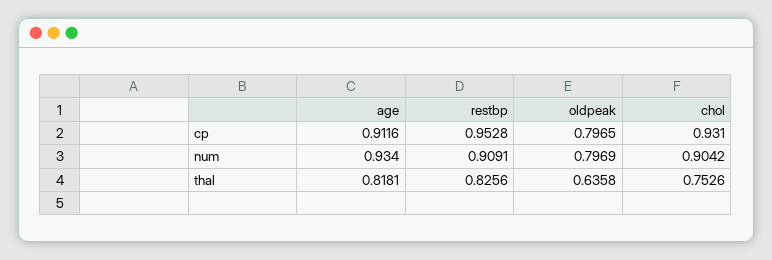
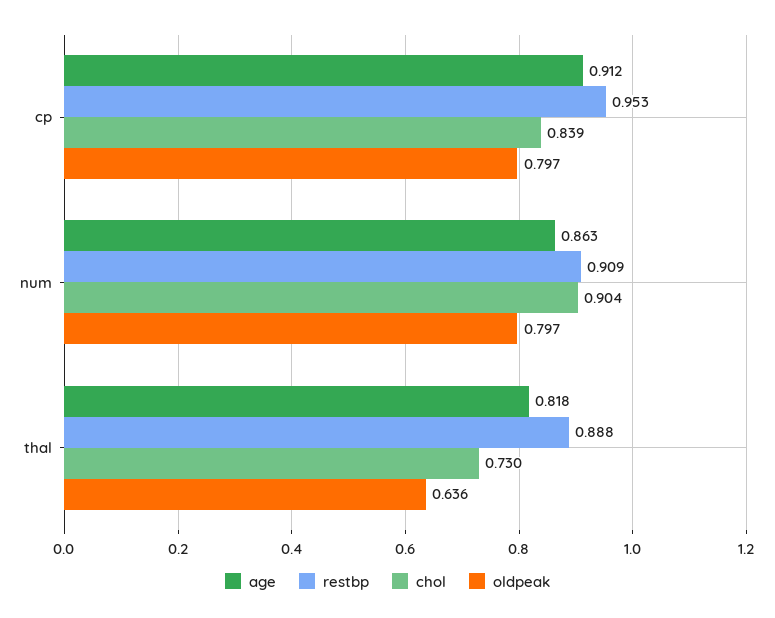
  {
    "age": {
      "cp": 0.9116,
-     "num": 0.934,
+     "num": 0.863,
      "thal": 0.8181
    },
    "restbp": {
      "cp": 0.9528,
      "num": 0.9091,
-     "thal": 0.8256
+     "thal": 0.888
    },
    "oldpeak": {
      "cp": 0.7965,
      "num": 0.7969,
      "thal": 0.6358
    },
    "chol": {
-     "cp": 0.931,
+     "cp": 0.839,
      "num": 0.9042,
-     "thal": 0.7526
+     "thal": 0.73
    }
  }

